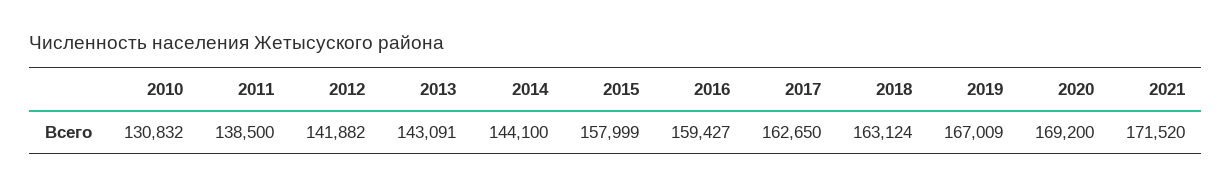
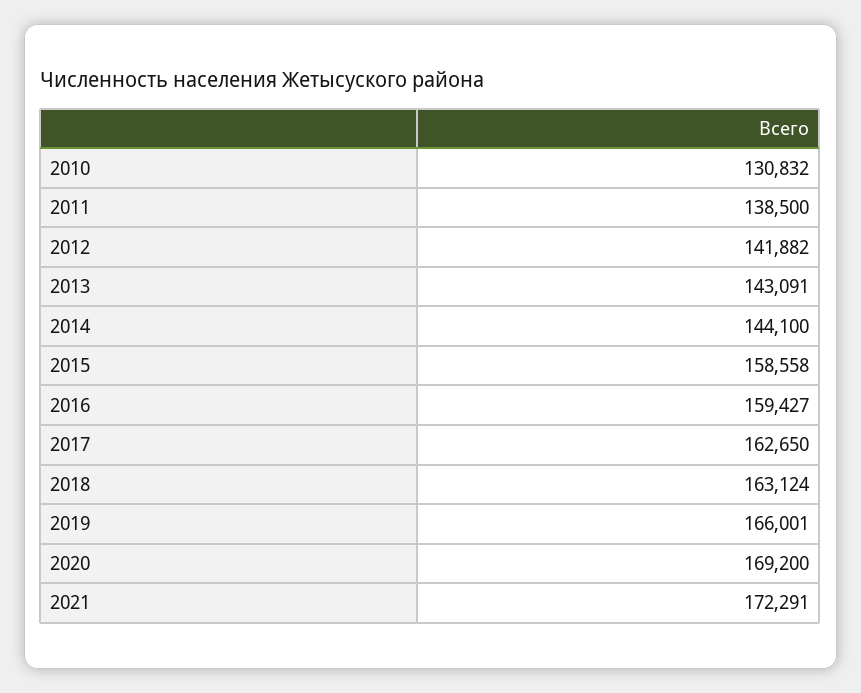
  {
    "2010": 130832,
    "2011": 138500,
    "2012": 141882,
    "2013": 143091,
    "2014": 144100,
-   "2015": 157999,
+   "2015": 158558,
    "2016": 159427,
    "2017": 162650,
    "2018": 163124,
-   "2019": 167009,
+   "2019": 166001,
    "2020": 169200,
-   "2021": 171520
+   "2021": 172291
  }

